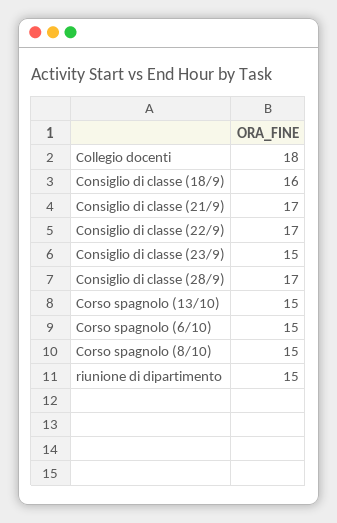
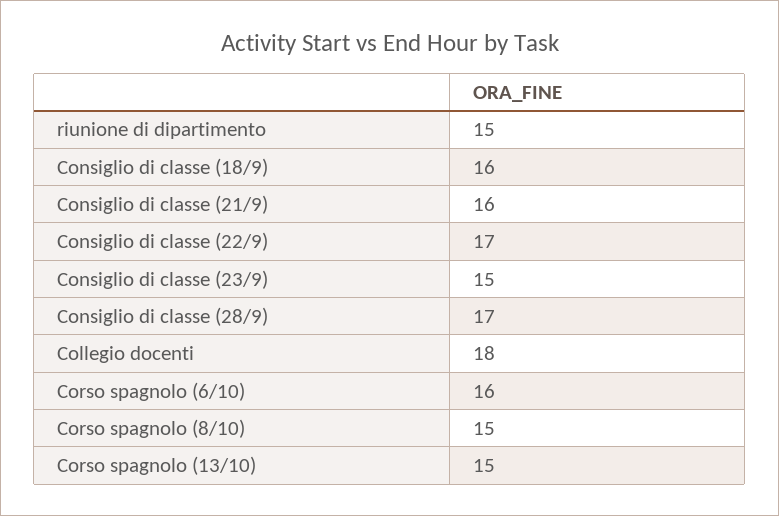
  {
    "Collegio docenti": 18,
    "Consiglio di classe (18/9)": 16,
-   "Consiglio di classe (21/9)": 17,
+   "Consiglio di classe (21/9)": 16,
    "Consiglio di classe (22/9)": 17,
    "Consiglio di classe (23/9)": 15,
    "Consiglio di classe (28/9)": 17,
    "Corso spagnolo (13/10)": 15,
-   "Corso spagnolo (6/10)": 15,
+   "Corso spagnolo (6/10)": 16,
    "Corso spagnolo (8/10)": 15,
    "riunione di dipartimento": 15
  }

